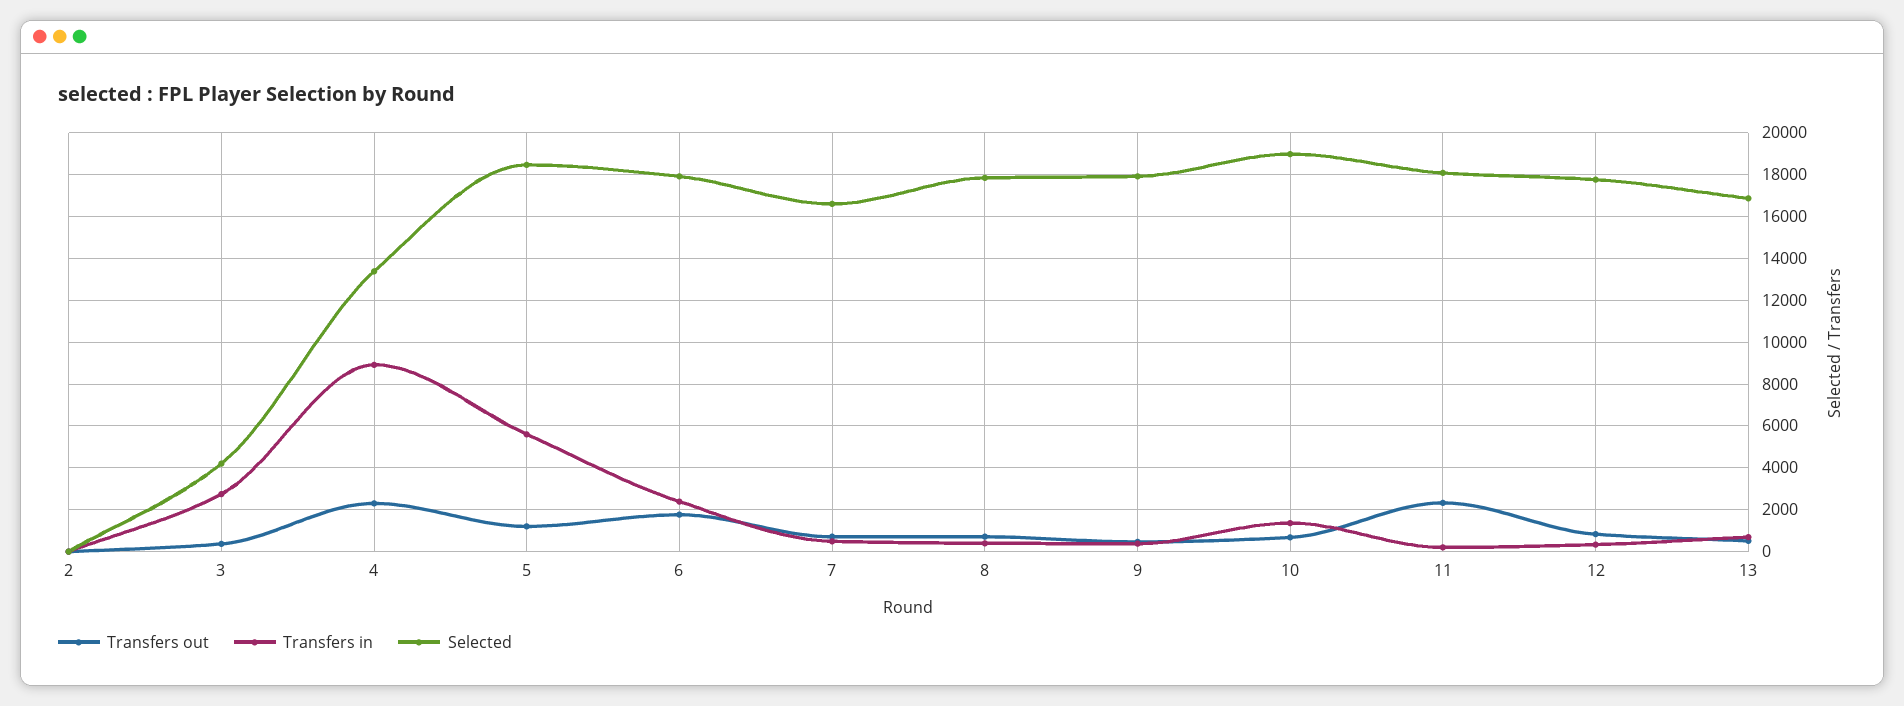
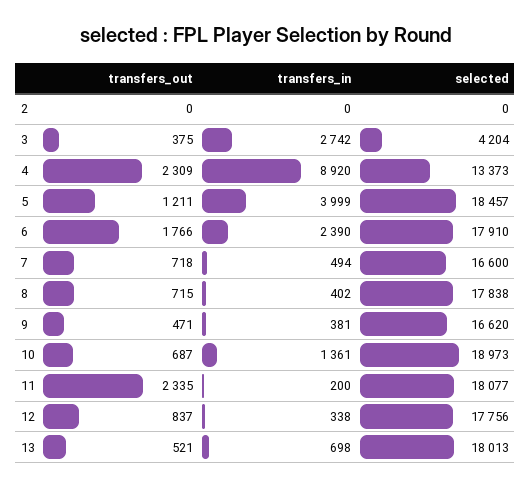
  {
    "Transfers out": {
      "2": 0,
      "3": 375,
      "4": 2309,
      "5": 1211,
      "6": 1766,
      "7": 718,
      "8": 715,
      "9": 471,
      "10": 687,
      "11": 2335,
      "12": 837,
      "13": 521
    },
    "Transfers in": {
      "2": 0,
      "3": 2742,
      "4": 8920,
-     "5": 5500,
+     "5": 3999,
      "6": 2390,
      "7": 494,
      "8": 402,
      "9": 381,
      "10": 1361,
      "11": 200,
      "12": 338,
      "13": 698
    },
    "Selected": {
      "2": 0,
      "3": 4204,
      "4": 13373,
      "5": 18457,
      "6": 17910,
      "7": 16600,
      "8": 17838,
-     "9": 18000,
+     "9": 16620,
      "10": 18973,
      "11": 18077,
      "12": 17756,
-     "13": 17000
+     "13": 18013
    }
  }

